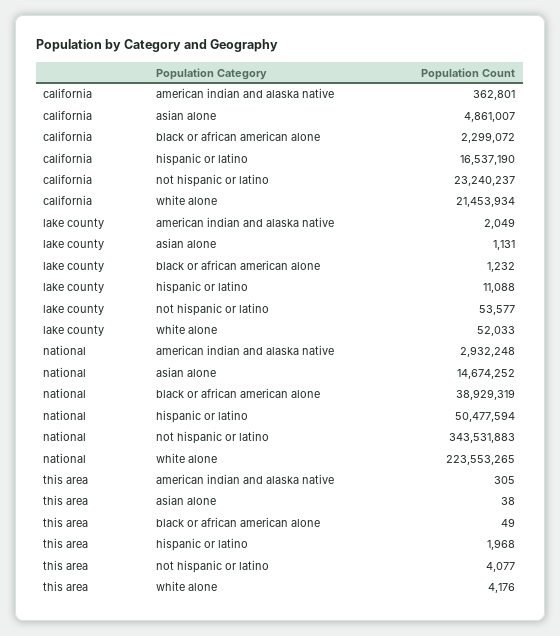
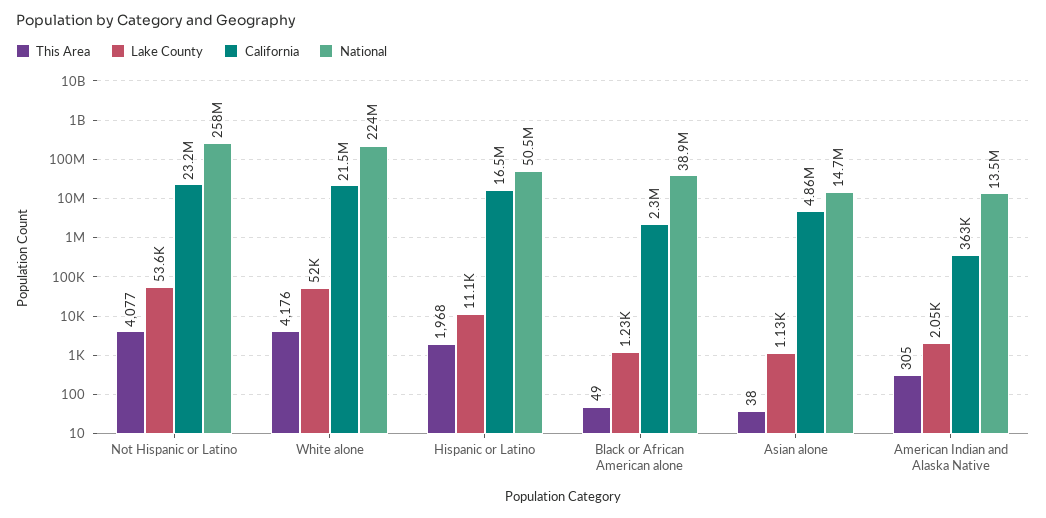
  {
    "california": {
      "american indian and alaska native": 362801,
      "asian alone": 4861007,
      "black or african american alone": 2299072,
      "hispanic or latino": 16537190,
      "not hispanic or latino": 23240237,
      "white alone": 21453934
    },
    "lake county": {
      "american indian and alaska native": 2049,
      "asian alone": 1131,
      "black or african american alone": 1232,
      "hispanic or latino": 11088,
      "not hispanic or latino": 53577,
      "white alone": 52033
    },
    "national": {
-     "american indian and alaska native": 2932248,
+     "american indian and alaska native": 13500000,
      "asian alone": 14674252,
      "black or african american alone": 38929319,
      "hispanic or latino": 50477594,
-     "not hispanic or latino": 343531883,
+     "not hispanic or latino": 258000000,
      "white alone": 223553265
    },
    "this area": {
      "american indian and alaska native": 305,
      "asian alone": 38,
      "black or african american alone": 49,
      "hispanic or latino": 1968,
      "not hispanic or latino": 4077,
      "white alone": 4176
    }
  }

